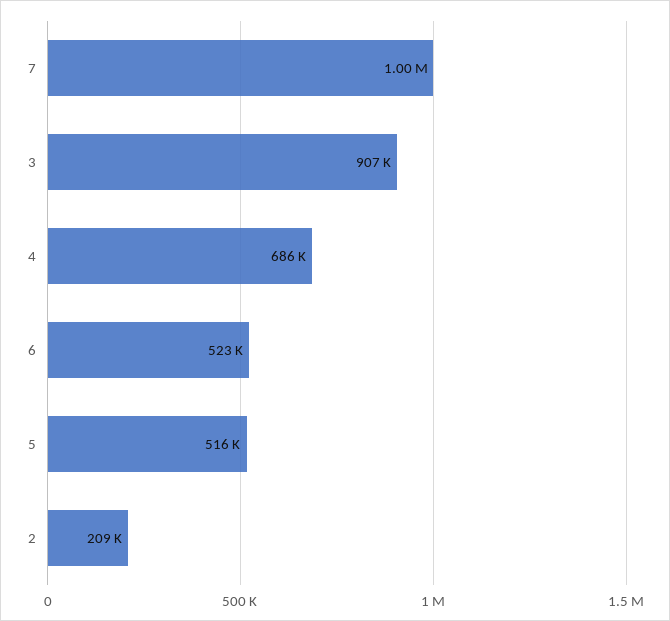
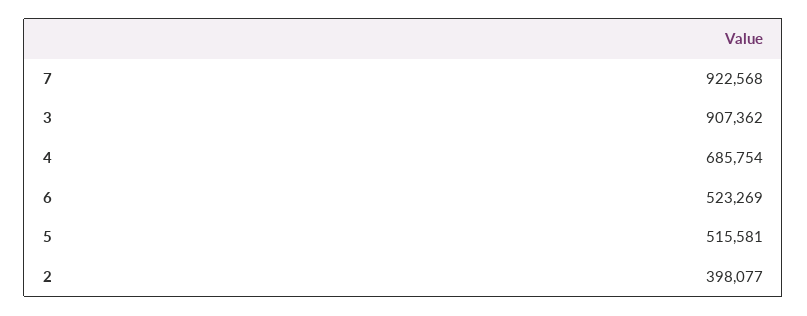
  {
-   "7": 1000000,
+   "7": 922568,
    "3": 907362,
    "4": 685754,
    "6": 523269,
    "5": 515581,
-   "2": 209000
+   "2": 398077
  }

